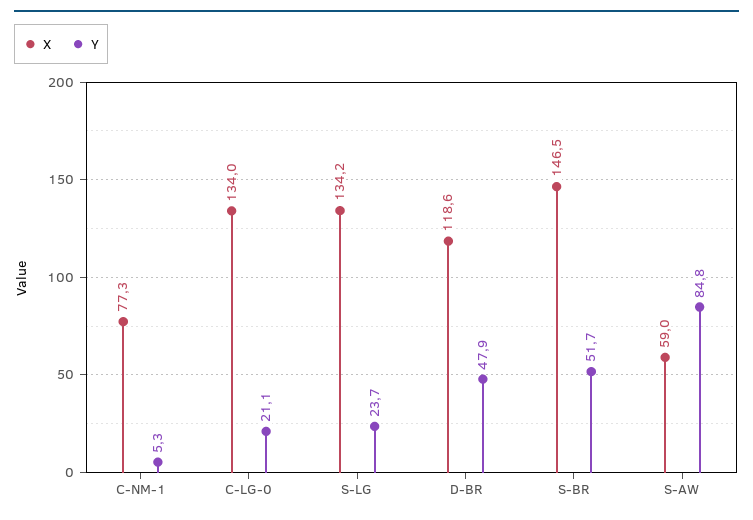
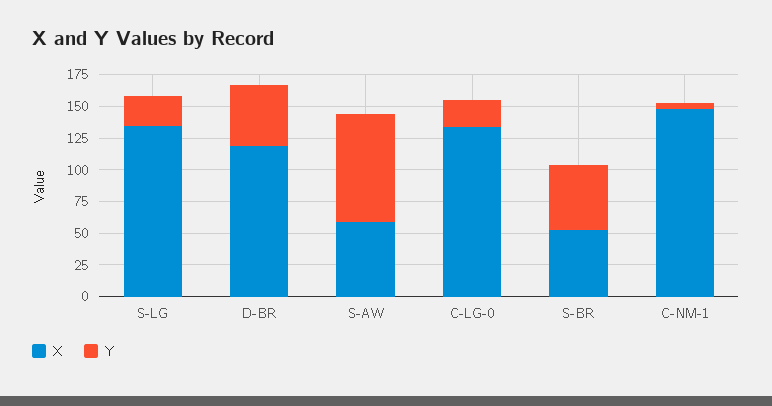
  {
    "X": {
-     "C-NM-1": 77.3,
+     "C-NM-1": 150,
      "C-LG-0": 134,
      "S-LG": 134.2,
      "D-BR": 118.6,
-     "S-BR": 146.5,
+     "S-BR": 50,
      "S-AW": 59
    },
    "Y": {
      "C-NM-1": 5.3,
      "C-LG-0": 21.1,
      "S-LG": 23.7,
      "D-BR": 47.9,
      "S-BR": 51.7,
      "S-AW": 84.8
    }
  }

